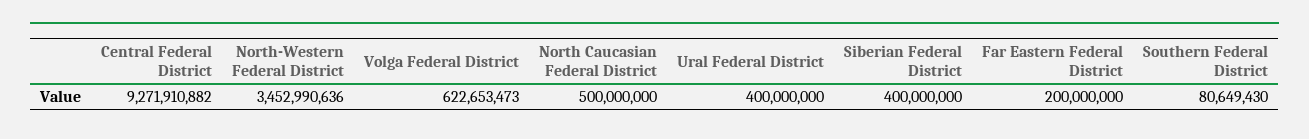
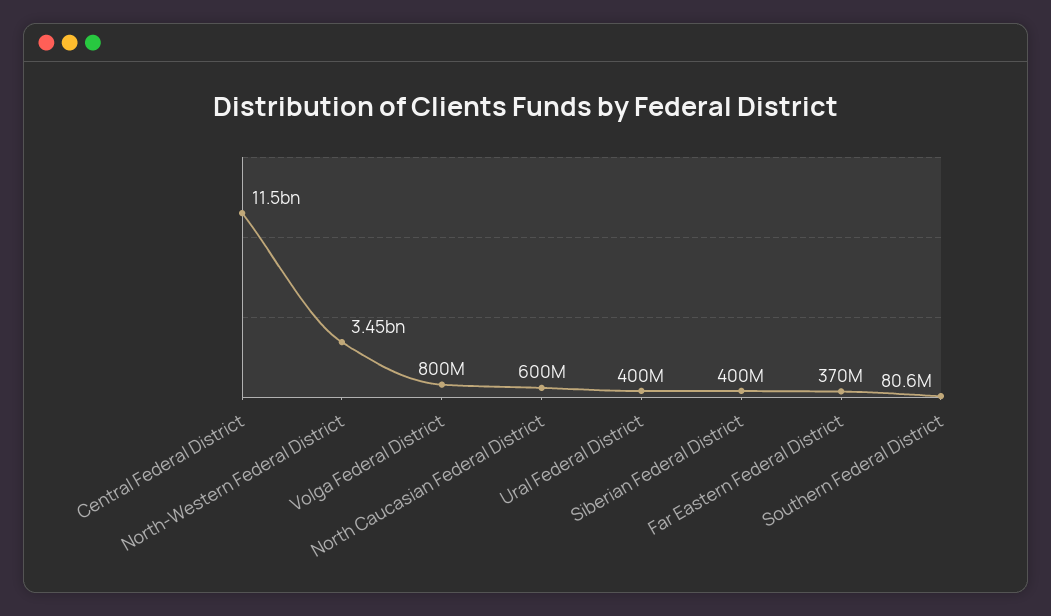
  {
-   "Central Federal District": 9271910882,
+   "Central Federal District": 11500000000,
    "North-Western Federal District": 3452990636,
-   "Volga Federal District": 622653473,
+   "Volga Federal District": 800000000,
-   "North Caucasian Federal District": 500000000,
+   "North Caucasian Federal District": 600000000,
    "Ural Federal District": 400000000,
    "Siberian Federal District": 400000000,
-   "Far Eastern Federal District": 200000000,
+   "Far Eastern Federal District": 370000000,
    "Southern Federal District": 80649430
  }

